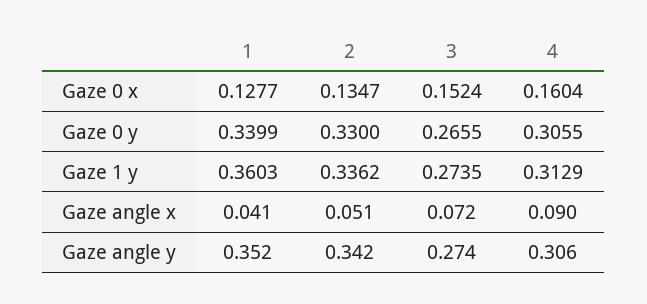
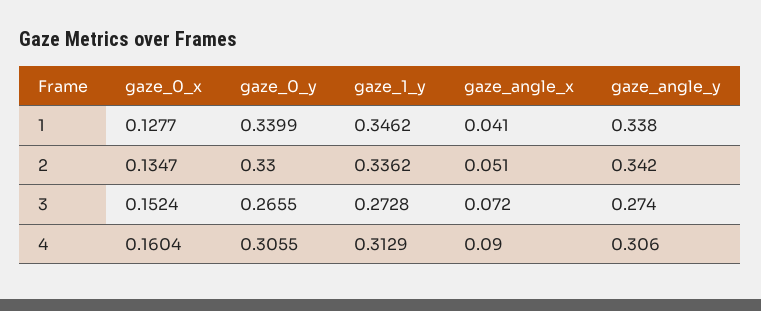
  {
    "1": {
      "Gaze 0 x": 0.1277,
      "Gaze 0 y": 0.3399,
-     "Gaze 1 y": 0.3603,
+     "Gaze 1 y": 0.3462,
      "Gaze angle x": 0.041,
-     "Gaze angle y": 0.352
+     "Gaze angle y": 0.338
    },
    "2": {
      "Gaze 0 x": 0.1347,
      "Gaze 0 y": 0.33,
      "Gaze 1 y": 0.3362,
      "Gaze angle x": 0.051,
      "Gaze angle y": 0.342
    },
    "3": {
      "Gaze 0 x": 0.1524,
      "Gaze 0 y": 0.2655,
-     "Gaze 1 y": 0.2735,
+     "Gaze 1 y": 0.2728,
      "Gaze angle x": 0.072,
      "Gaze angle y": 0.274
    },
    "4": {
      "Gaze 0 x": 0.1604,
      "Gaze 0 y": 0.3055,
      "Gaze 1 y": 0.3129,
      "Gaze angle x": 0.09,
      "Gaze angle y": 0.306
    }
  }

